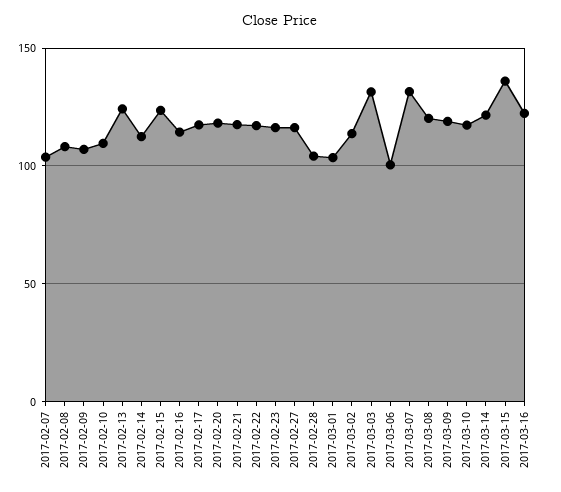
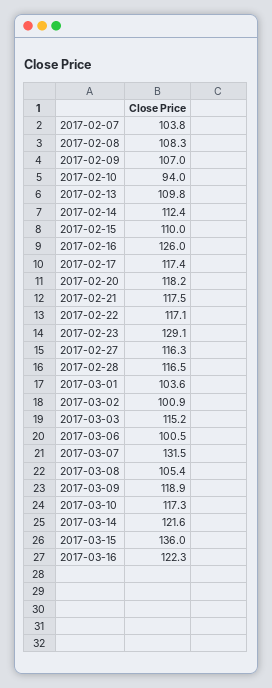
  {
    "2017-02-07": 103.8,
    "2017-02-08": 108.3,
    "2017-02-09": 107,
-   "2017-02-10": 110,
+   "2017-02-10": 94,
-   "2017-02-13": 125,
+   "2017-02-13": 109.8,
    "2017-02-14": 112.4,
-   "2017-02-15": 125,
+   "2017-02-15": 110,
-   "2017-02-16": 115,
+   "2017-02-16": 126,
    "2017-02-17": 117.4,
    "2017-02-20": 118.2,
    "2017-02-21": 117.5,
    "2017-02-22": 117.1,
-   "2017-02-23": 115,
+   "2017-02-23": 129.1,
    "2017-02-27": 116.3,
-   "2017-02-28": 105,
+   "2017-02-28": 116.5,
    "2017-03-01": 103.6,
-   "2017-03-02": 115,
+   "2017-03-02": 100.9,
-   "2017-03-03": 130,
+   "2017-03-03": 115.2,
    "2017-03-06": 100.5,
    "2017-03-07": 131.5,
-   "2017-03-08": 120,
+   "2017-03-08": 105.4,
    "2017-03-09": 118.9,
    "2017-03-10": 117.3,
    "2017-03-14": 121.6,
    "2017-03-15": 136,
    "2017-03-16": 122.3
  }

